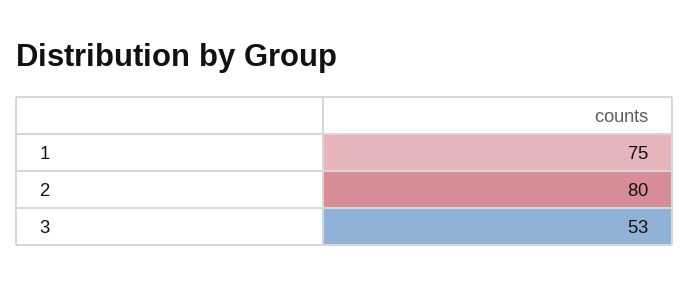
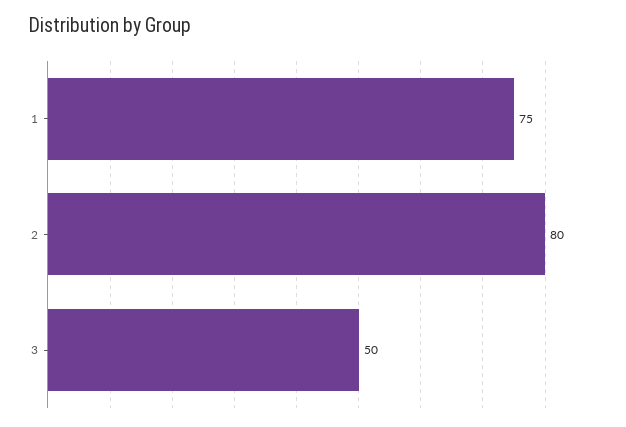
  {
    "1": 75,
    "2": 80,
-   "3": 53
+   "3": 50
  }

